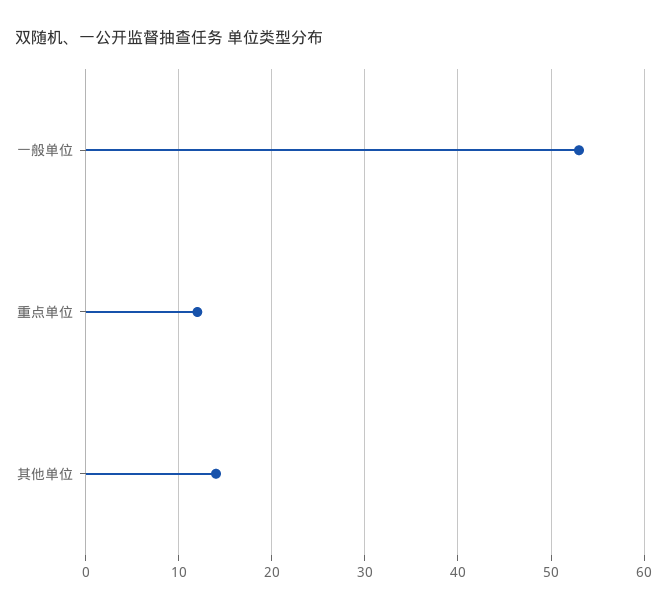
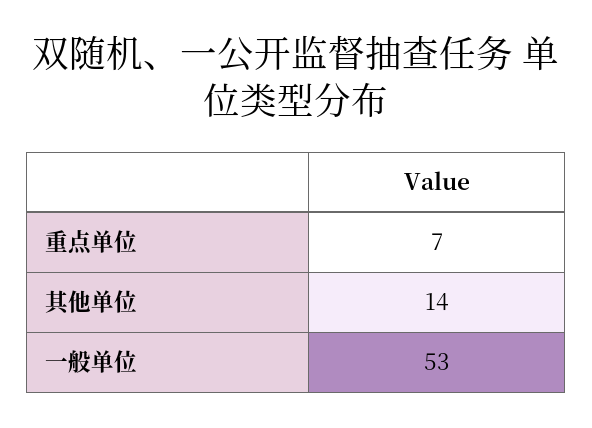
  {
    "一般单位": 53,
-   "重点单位": 12,
+   "重点单位": 7,
    "其他单位": 14
  }

